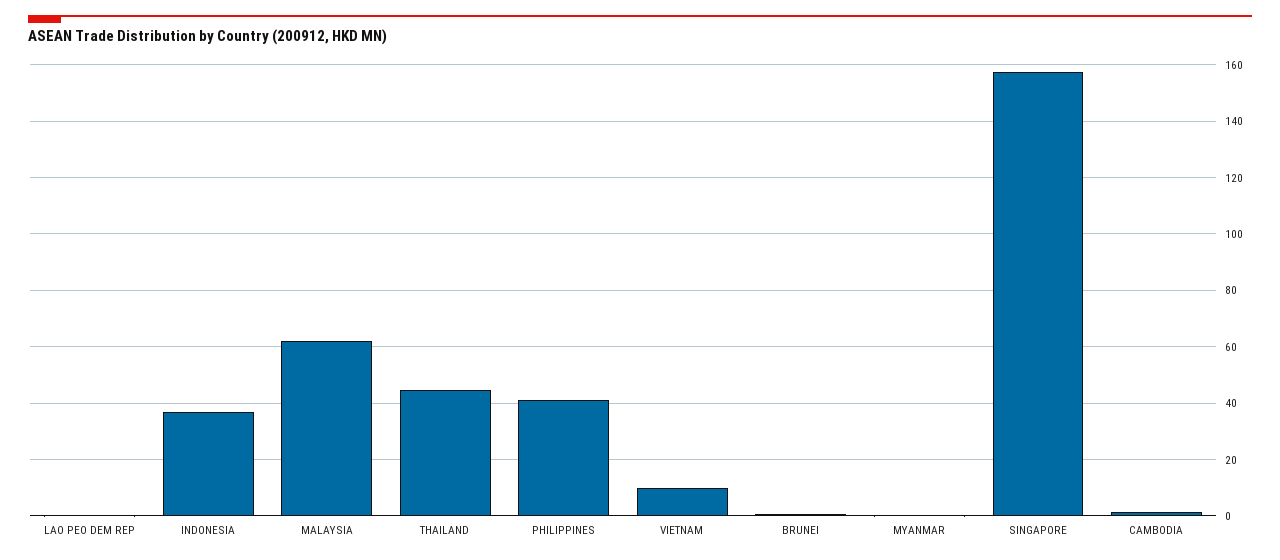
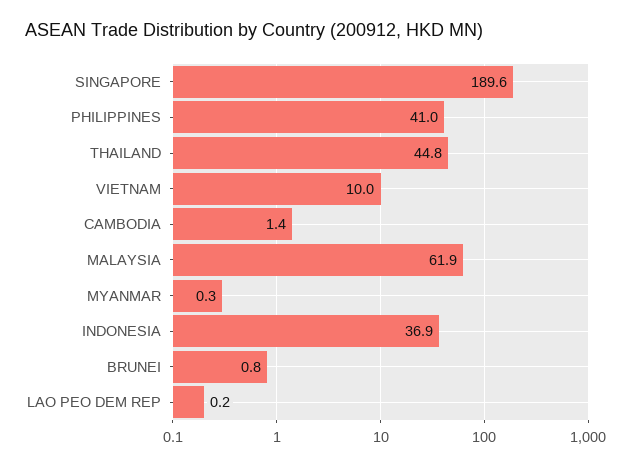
  {
    "LAO PEO DEM REP": 0.2,
    "INDONESIA": 36.9,
    "MALAYSIA": 61.9,
    "THAILAND": 44.8,
    "PHILIPPINES": 41,
    "VIETNAM": 10,
    "BRUNEI": 0.8,
    "MYANMAR": 0.3,
-   "SINGAPORE": 157.5,
+   "SINGAPORE": 189.6,
    "CAMBODIA": 1.4
  }

